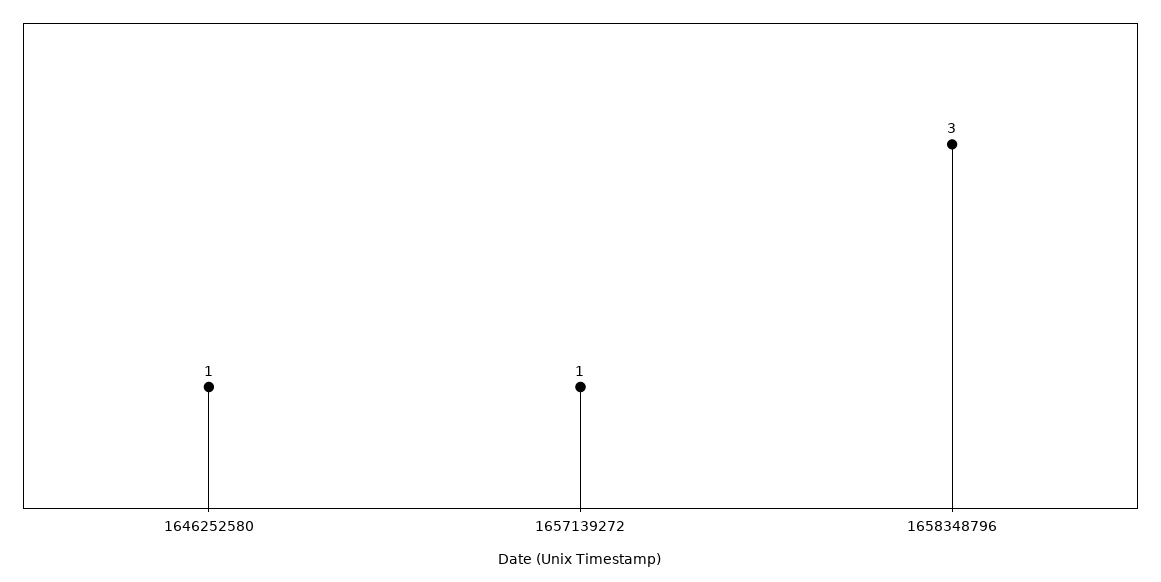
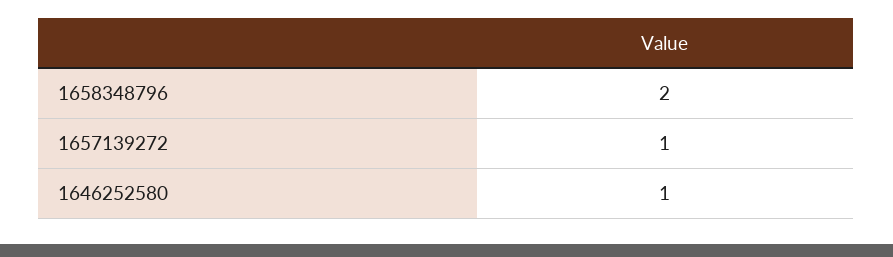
  {
    "1646252580": 1,
    "1657139272": 1,
-   "1658348796": 3
+   "1658348796": 2
  }

